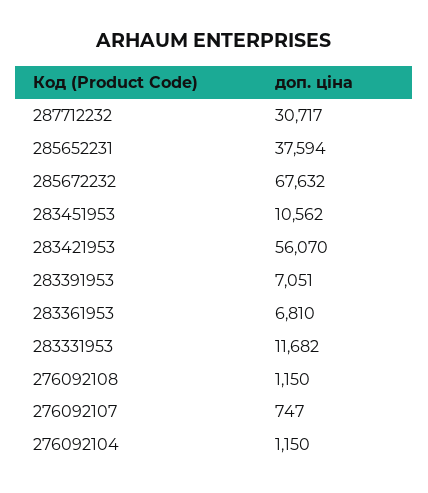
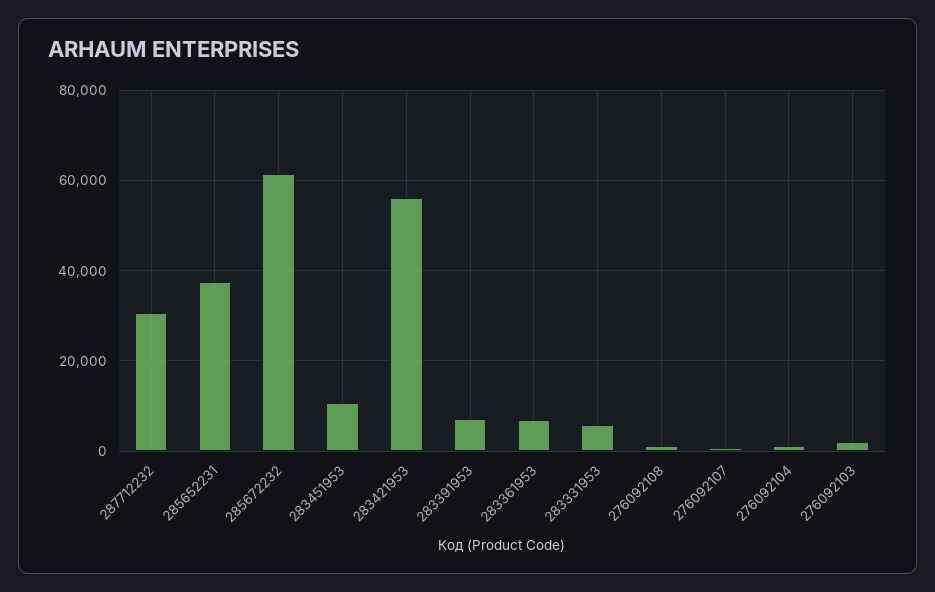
  {
    "287712232": 30717,
    "285652231": 37594,
-   "285672232": 67632,
+   "285672232": 62000,
    "283451953": 10562,
    "283421953": 56070,
    "283391953": 7051,
    "283361953": 6810,
-   "283331953": 11682,
+   "283331953": 6000,
    "276092108": 1150,
    "276092107": 747,
-   "276092104": 1150
+   "276092104": 1150,
+   "276092103": 2000
  }

